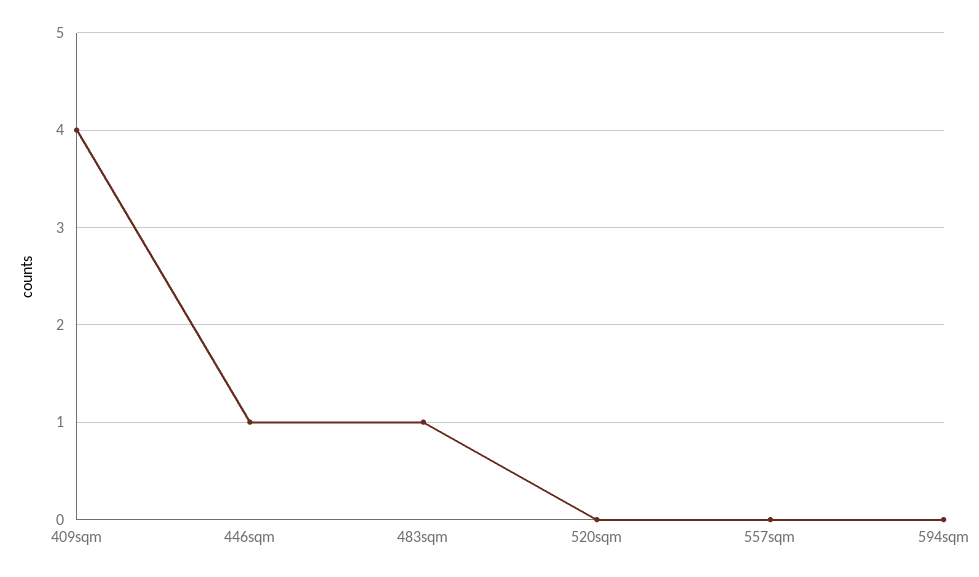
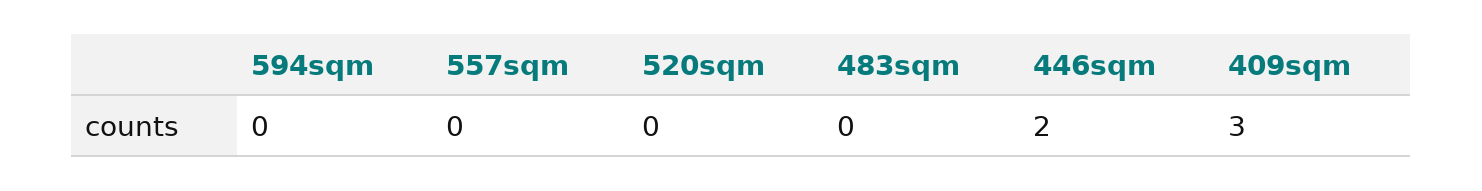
  {
-   "409sqm": 4,
+   "409sqm": 3,
-   "446sqm": 1,
+   "446sqm": 2,
-   "483sqm": 1,
+   "483sqm": 0,
    "520sqm": 0,
    "557sqm": 0,
    "594sqm": 0
  }

